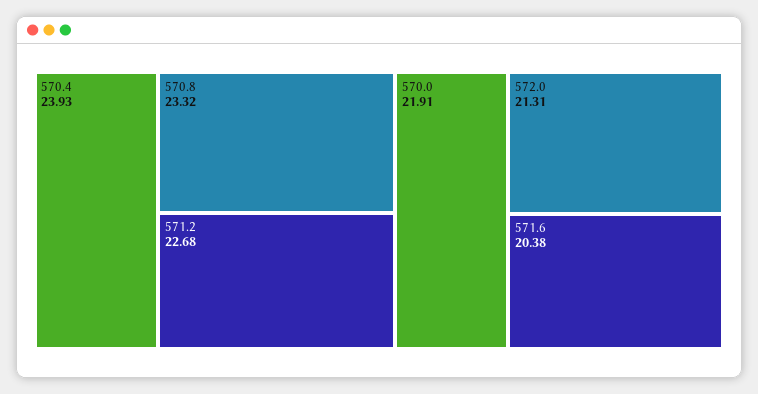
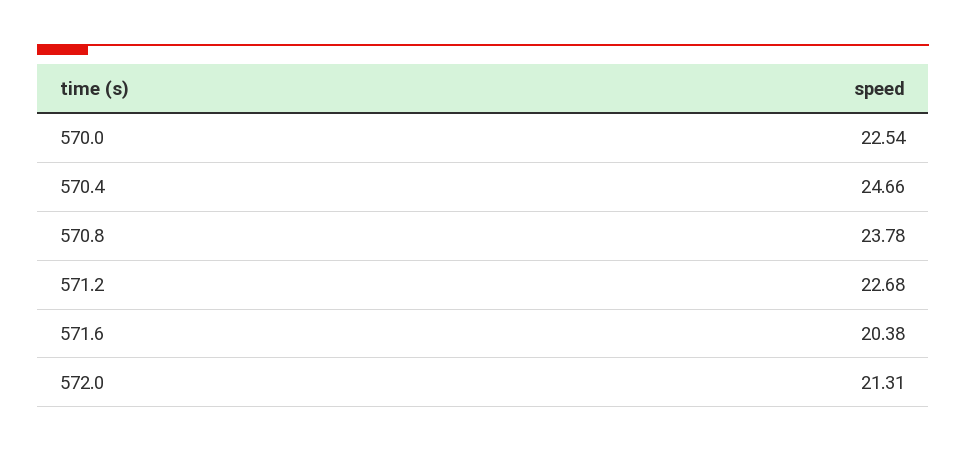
  {
-   "570.4": 23.93,
+   "570.4": 24.66,
-   "570.8": 23.32,
+   "570.8": 23.78,
    "571.2": 22.68,
-   "570.0": 21.91,
+   "570.0": 22.54,
    "572.0": 21.31,
    "571.6": 20.38
  }

